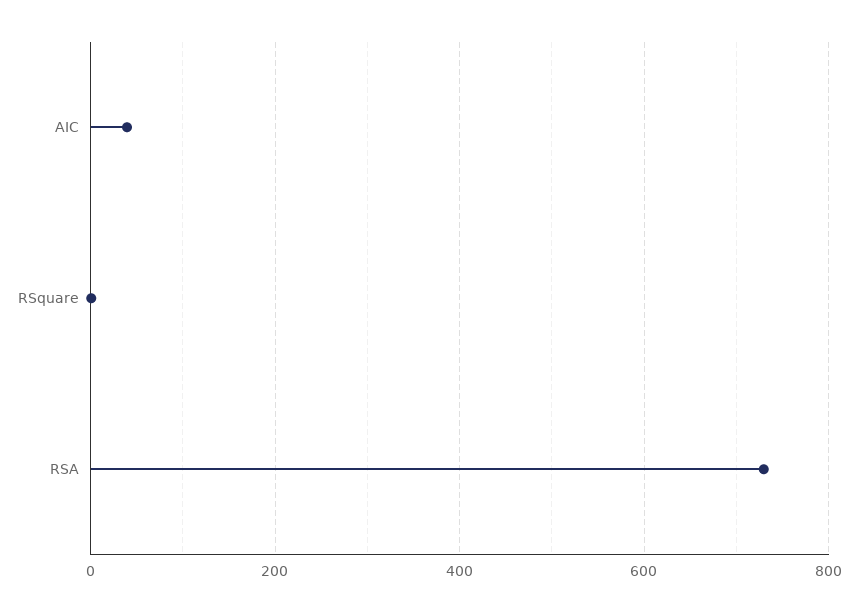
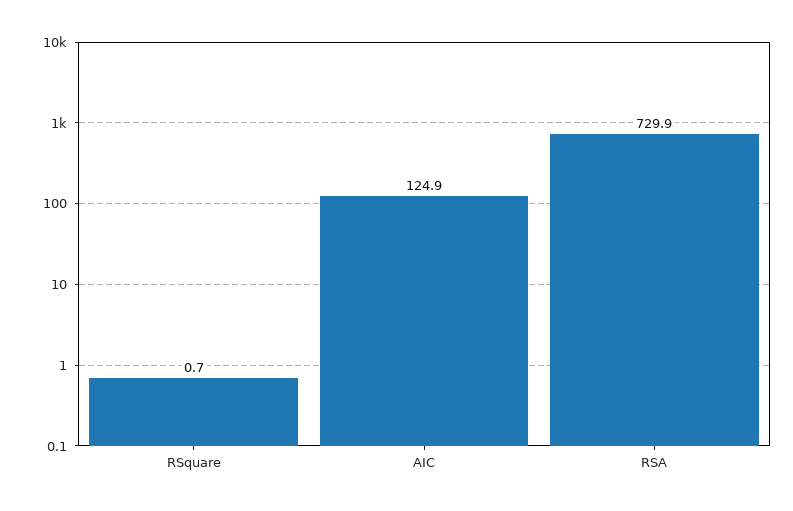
  {
-   "AIC": 40,
+   "AIC": 124.9,
    "RSquare": 0.7,
    "RSA": 729.9
  }

